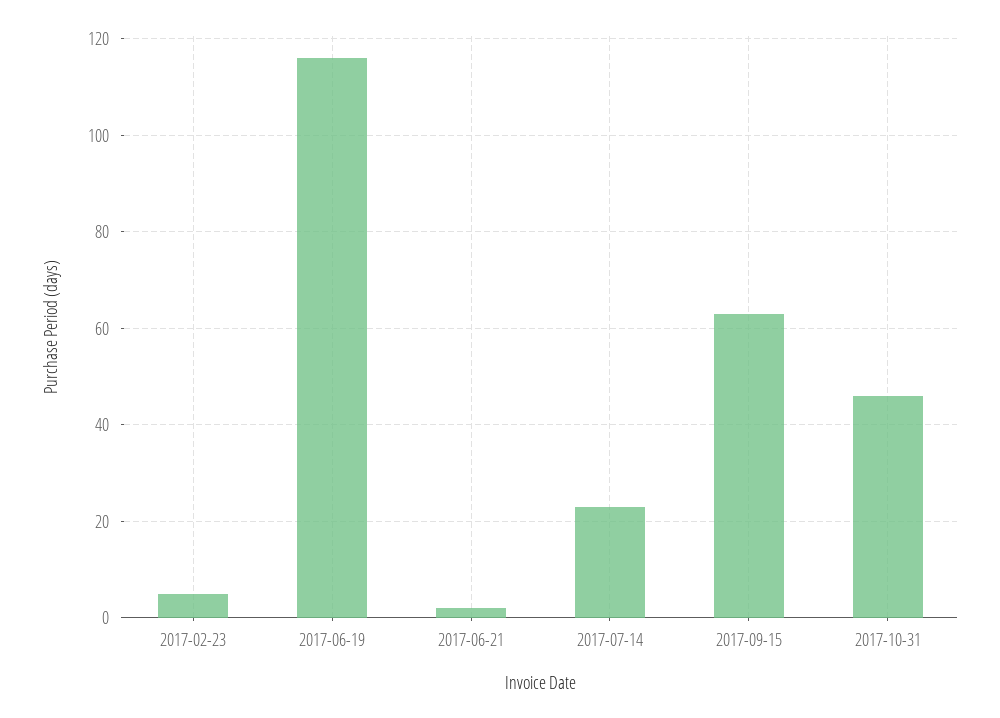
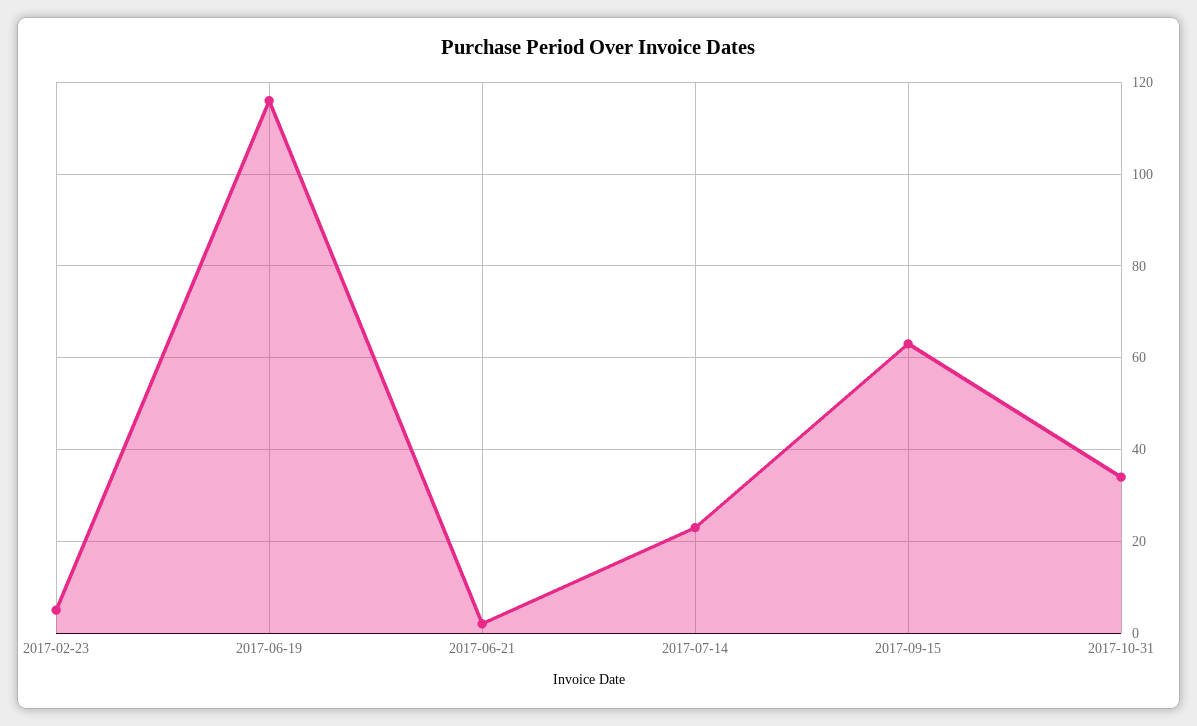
  {
    "2017-02-23": 5,
    "2017-06-19": 115,
    "2017-06-21": 0,
    "2017-07-14": 25,
    "2017-09-15": 65,
-   "2017-10-31": 45
+   "2017-10-31": 35
  }

